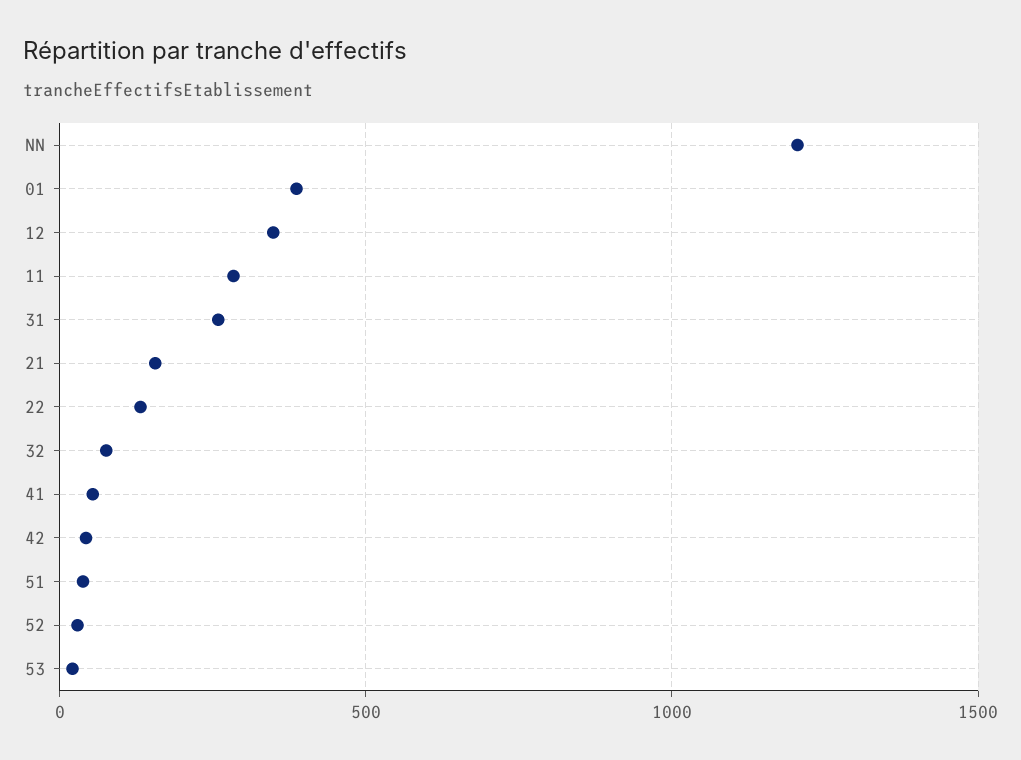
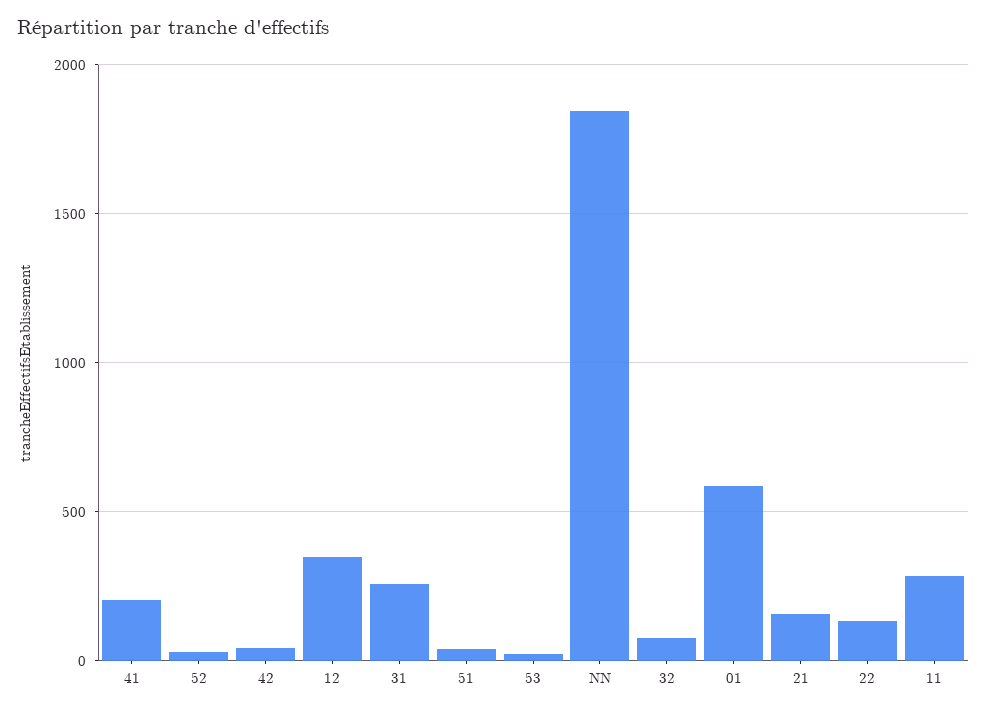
  {
-   "NN": 1200,
+   "NN": 1850,
-   "01": 400,
+   "01": 600,
    "12": 350,
    "11": 300,
    "31": 250,
    "21": 150,
    "22": 150,
    "32": 100,
-   "41": 50,
+   "41": 200,
    "42": 50,
    "51": 50,
    "52": 50,
    "53": 0
  }

